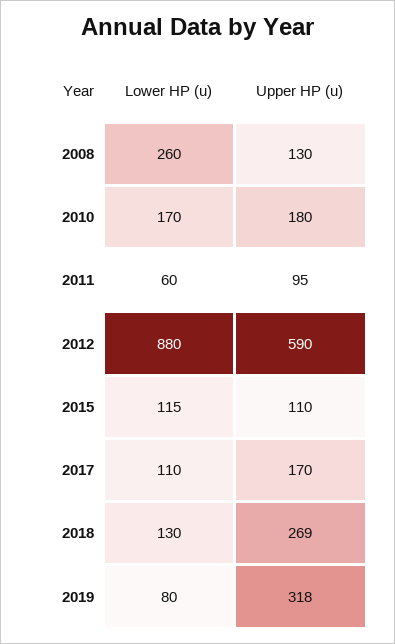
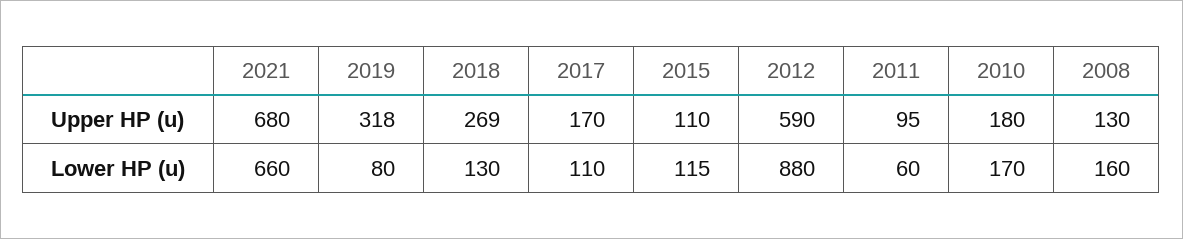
  {
    "Lower HP (u)": {
-     "2008": 260,
+     "2008": 160,
      "2010": 170,
      "2011": 60,
      "2012": 880,
      "2015": 115,
      "2017": 110,
      "2018": 130,
-     "2019": 80
+     "2019": 80,
+     "2021": 660
    },
    "Upper HP (u)": {
      "2008": 130,
      "2010": 180,
      "2011": 95,
      "2012": 590,
      "2015": 110,
      "2017": 170,
      "2018": 269,
-     "2019": 318
+     "2019": 318,
+     "2021": 680
    }
  }

